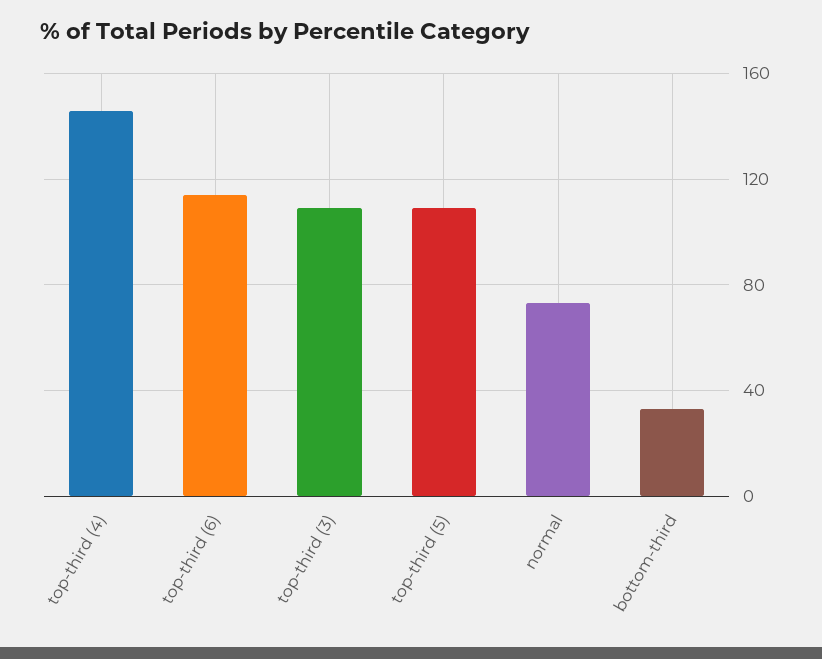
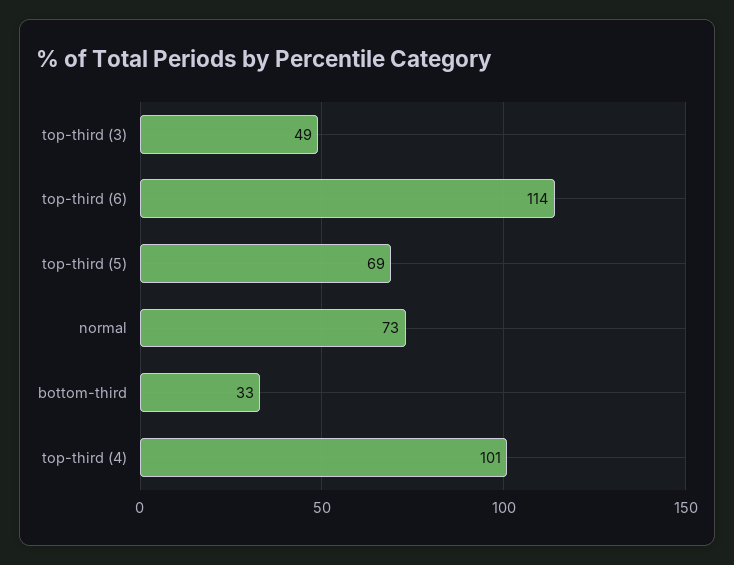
  {
-   "top-third (4)": 145,
+   "top-third (4)": 101,
    "top-third (6)": 114,
-   "top-third (3)": 110,
+   "top-third (3)": 49,
-   "top-third (5)": 110,
+   "top-third (5)": 69,
    "normal": 73,
    "bottom-third": 33
  }

